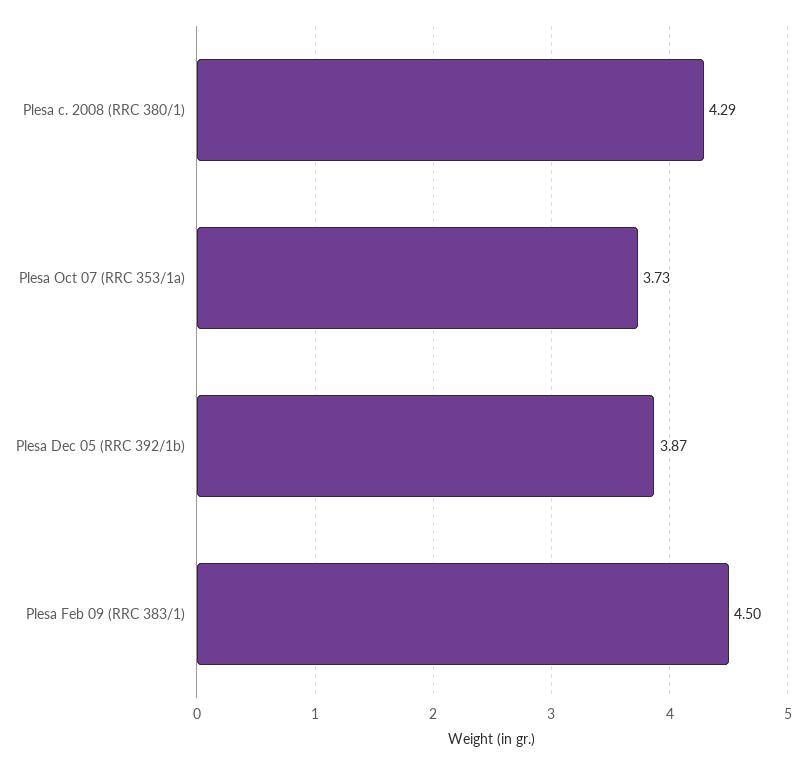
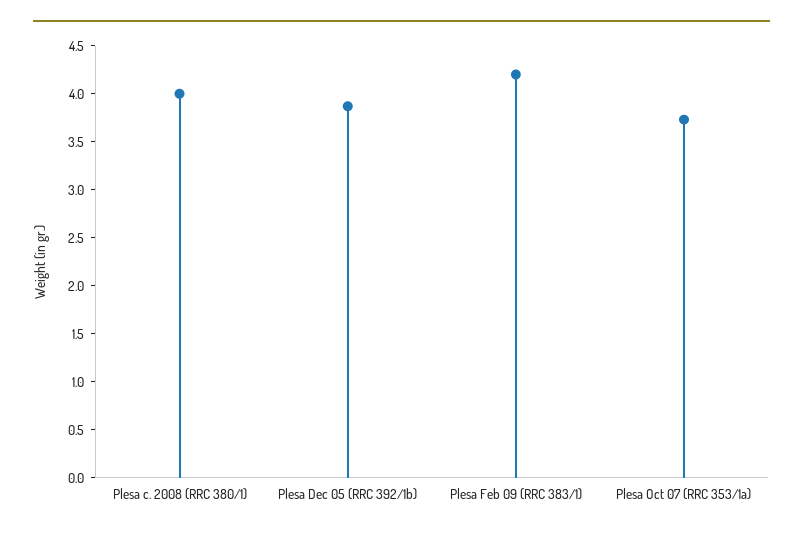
  {
-   "Plesa c. 2008 (RRC 380/1)": 4.29,
+   "Plesa c. 2008 (RRC 380/1)": 4,
    "Plesa Oct 07 (RRC 353/1a)": 3.73,
    "Plesa Dec 05 (RRC 392/1b)": 3.87,
-   "Plesa Feb 09 (RRC 383/1)": 4.5
+   "Plesa Feb 09 (RRC 383/1)": 4.2
  }

